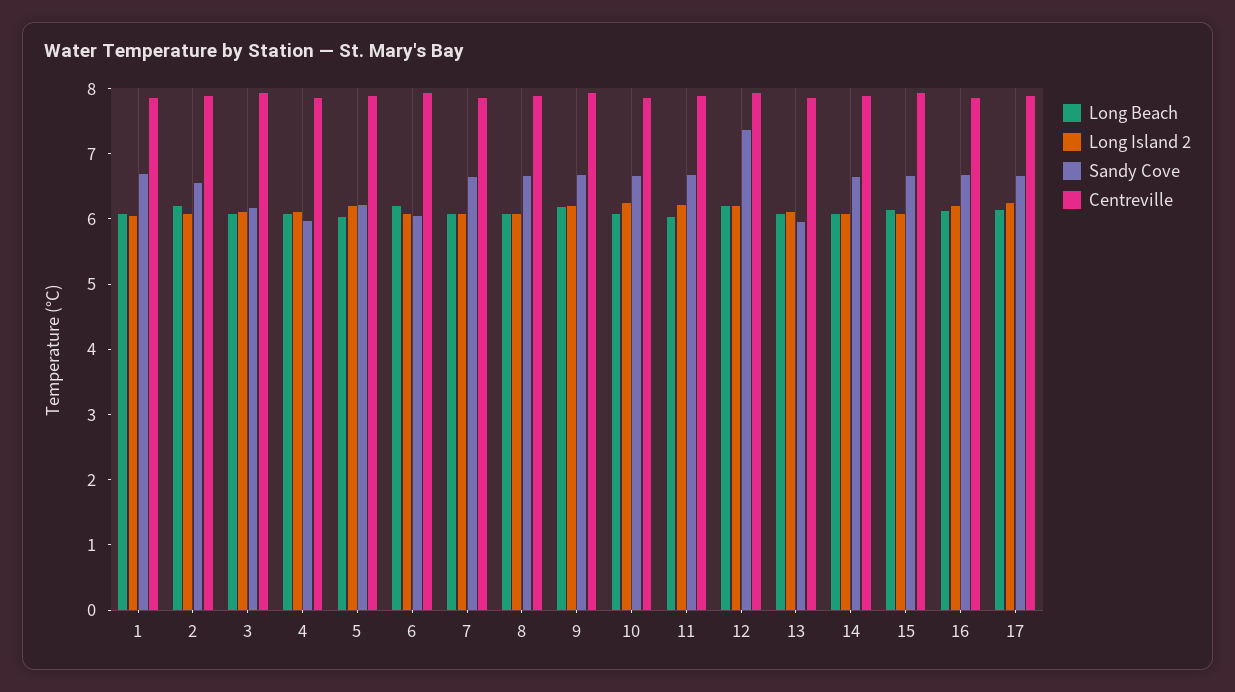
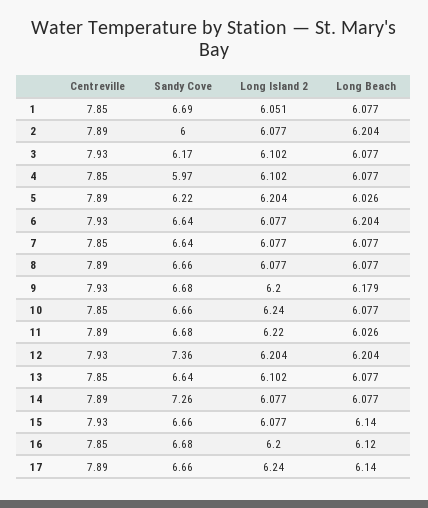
  {
    "Long Beach": {
      "1": 6.077,
      "2": 6.204,
      "3": 6.077,
      "4": 6.077,
      "5": 6.026,
      "6": 6.204,
      "7": 6.077,
      "8": 6.077,
      "9": 6.179,
      "10": 6.077,
      "11": 6.026,
      "12": 6.204,
      "13": 6.077,
      "14": 6.077,
      "15": 6.14,
      "16": 6.12,
      "17": 6.14
    },
    "Long Island 2": {
      "1": 6.051,
      "2": 6.077,
      "3": 6.102,
      "4": 6.102,
      "5": 6.204,
      "6": 6.077,
      "7": 6.077,
      "8": 6.077,
      "9": 6.2,
      "10": 6.24,
      "11": 6.22,
      "12": 6.204,
      "13": 6.102,
      "14": 6.077,
      "15": 6.077,
      "16": 6.2,
      "17": 6.24
    },
    "Sandy Cove": {
      "1": 6.69,
-     "2": 6.6,
+     "2": 6,
      "3": 6.17,
      "4": 5.97,
      "5": 6.22,
-     "6": 6,
+     "6": 6.64,
      "7": 6.64,
      "8": 6.66,
      "9": 6.68,
      "10": 6.66,
      "11": 6.68,
      "12": 7.36,
-     "13": 6,
+     "13": 6.64,
-     "14": 6.6,
+     "14": 7.26,
      "15": 6.66,
      "16": 6.68,
      "17": 6.66
    },
    "Centreville": {
      "1": 7.85,
      "2": 7.89,
      "3": 7.93,
      "4": 7.85,
      "5": 7.89,
      "6": 7.93,
      "7": 7.85,
      "8": 7.89,
      "9": 7.93,
      "10": 7.85,
      "11": 7.89,
      "12": 7.93,
      "13": 7.85,
      "14": 7.89,
      "15": 7.93,
      "16": 7.85,
      "17": 7.89
    }
  }

